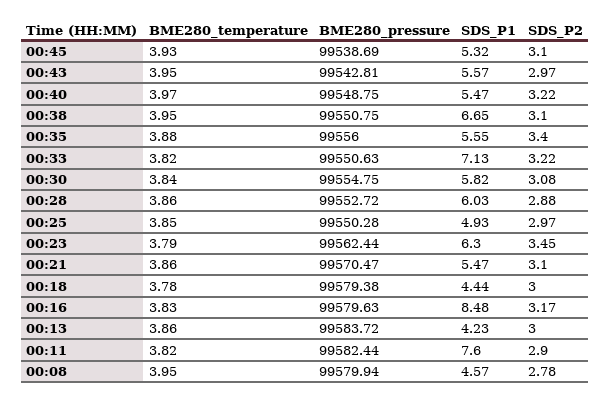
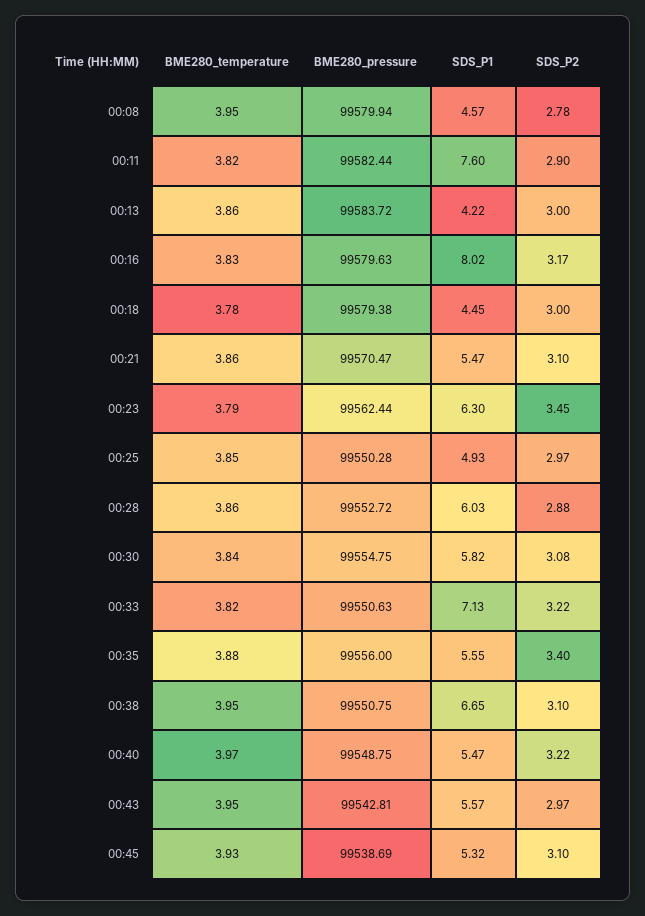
  {
    "BME280_temperature": {
      "00:45": 3.93,
      "00:43": 3.95,
      "00:40": 3.97,
      "00:38": 3.95,
      "00:35": 3.88,
      "00:33": 3.82,
      "00:30": 3.84,
      "00:28": 3.86,
      "00:25": 3.85,
      "00:23": 3.79,
      "00:21": 3.86,
      "00:18": 3.78,
      "00:16": 3.83,
      "00:13": 3.86,
      "00:11": 3.82,
      "00:08": 3.95
    },
    "BME280_pressure": {
      "00:45": 99538.69,
      "00:43": 99542.81,
      "00:40": 99548.75,
      "00:38": 99550.75,
      "00:35": 99556,
      "00:33": 99550.63,
      "00:30": 99554.75,
      "00:28": 99552.72,
      "00:25": 99550.28,
      "00:23": 99562.44,
      "00:21": 99570.47,
      "00:18": 99579.38,
      "00:16": 99579.63,
      "00:13": 99583.72,
      "00:11": 99582.44,
      "00:08": 99579.94
    },
    "SDS_P1": {
      "00:45": 5.32,
      "00:43": 5.57,
      "00:40": 5.47,
      "00:38": 6.65,
      "00:35": 5.55,
      "00:33": 7.13,
      "00:30": 5.82,
      "00:28": 6.03,
      "00:25": 4.93,
      "00:23": 6.3,
      "00:21": 5.47,
-     "00:18": 4.44,
+     "00:18": 4.45,
-     "00:16": 8.48,
+     "00:16": 8.02,
-     "00:13": 4.23,
+     "00:13": 4.22,
      "00:11": 7.6,
      "00:08": 4.57
    },
    "SDS_P2": {
      "00:45": 3.1,
      "00:43": 2.97,
      "00:40": 3.22,
      "00:38": 3.1,
      "00:35": 3.4,
      "00:33": 3.22,
      "00:30": 3.08,
      "00:28": 2.88,
      "00:25": 2.97,
      "00:23": 3.45,
      "00:21": 3.1,
      "00:18": 3,
      "00:16": 3.17,
      "00:13": 3,
      "00:11": 2.9,
      "00:08": 2.78
    }
  }

